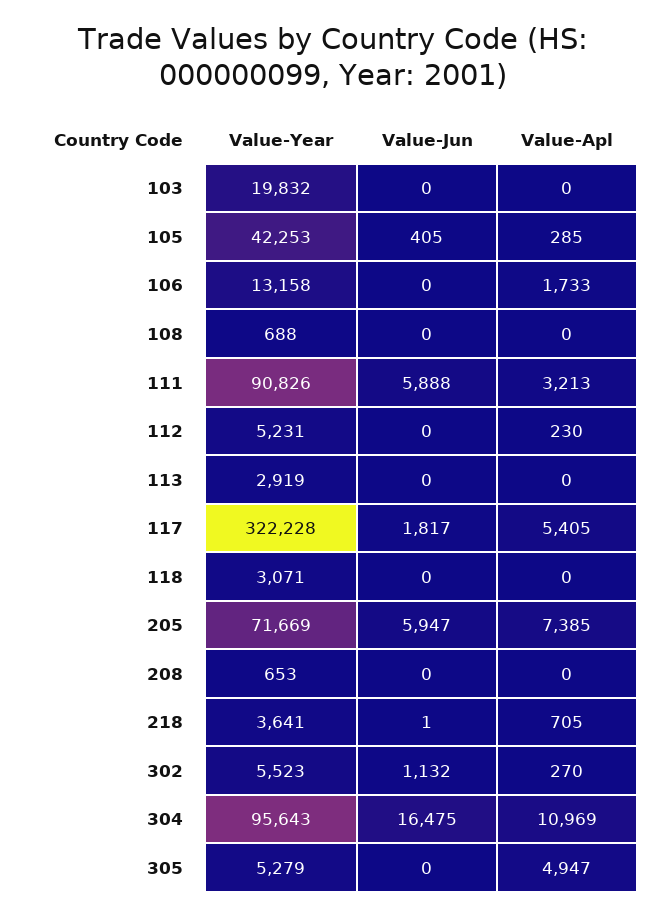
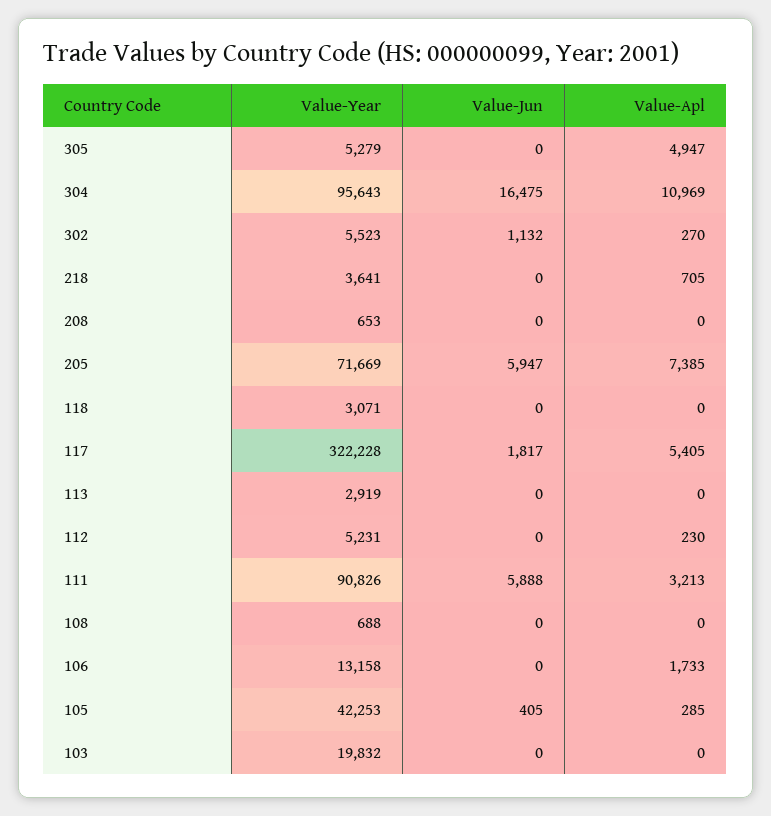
  {
    "Value-Year": {
      "103": 19832,
      "105": 42253,
      "106": 13158,
      "108": 688,
      "111": 90826,
      "112": 5231,
      "113": 2919,
      "117": 322228,
      "118": 3071,
      "205": 71669,
      "208": 653,
      "218": 3641,
      "302": 5523,
      "304": 95643,
      "305": 5279
    },
    "Value-Jun": {
      "103": 0,
      "105": 405,
      "106": 0,
      "108": 0,
      "111": 5888,
      "112": 0,
      "113": 0,
      "117": 1817,
      "118": 0,
      "205": 5947,
      "208": 0,
-     "218": 1,
+     "218": 0,
      "302": 1132,
      "304": 16475,
      "305": 0
    },
    "Value-Apl": {
      "103": 0,
      "105": 285,
      "106": 1733,
      "108": 0,
      "111": 3213,
      "112": 230,
      "113": 0,
      "117": 5405,
      "118": 0,
      "205": 7385,
      "208": 0,
      "218": 705,
      "302": 270,
      "304": 10969,
      "305": 4947
    }
  }

